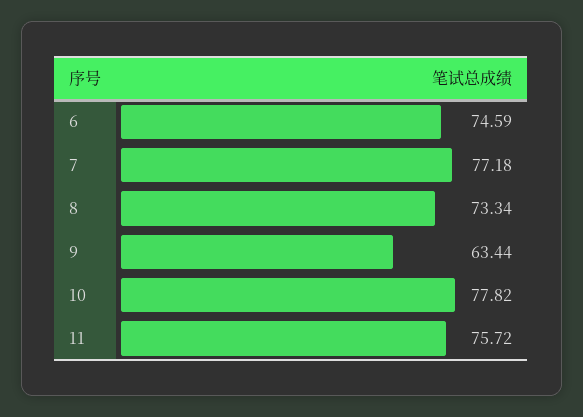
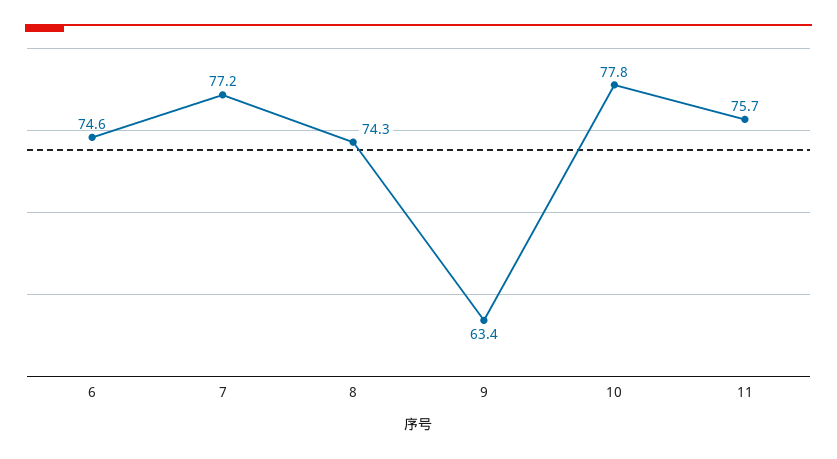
  {
    "6": 74.59,
    "7": 77.18,
-   "8": 73.34,
+   "8": 74.3,
    "9": 63.44,
    "10": 77.82,
    "11": 75.72
  }

